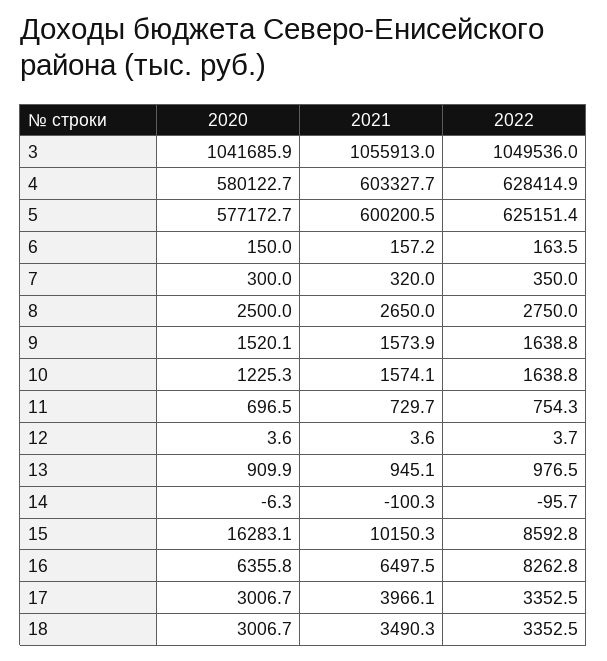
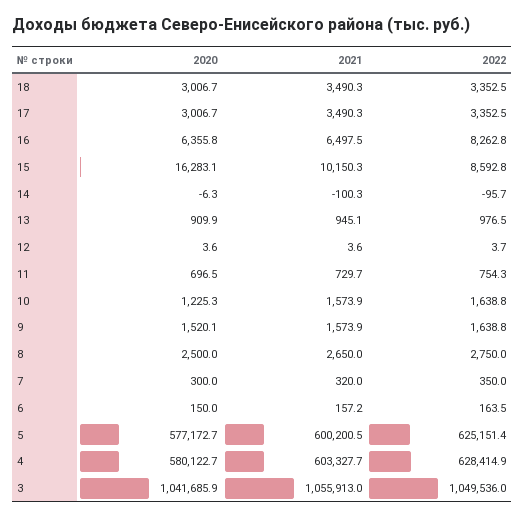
  {
    "2020": {
      "3": 1041685.9,
      "4": 580122.7,
      "5": 577172.7,
      "6": 150,
      "7": 300,
      "8": 2500,
      "9": 1520.1,
      "10": 1225.3,
      "11": 696.5,
      "12": 3.6,
      "13": 909.9,
      "14": -6.3,
      "15": 16283.1,
      "16": 6355.8,
      "17": 3006.7,
      "18": 3006.7
    },
    "2021": {
      "3": 1055913,
      "4": 603327.7,
      "5": 600200.5,
      "6": 157.2,
      "7": 320,
      "8": 2650,
      "9": 1573.9,
-     "10": 1574.1,
+     "10": 1573.9,
      "11": 729.7,
      "12": 3.6,
      "13": 945.1,
      "14": -100.3,
      "15": 10150.3,
      "16": 6497.5,
-     "17": 3966.1,
+     "17": 3490.3,
      "18": 3490.3
    },
    "2022": {
      "3": 1049536,
      "4": 628414.9,
      "5": 625151.4,
      "6": 163.5,
      "7": 350,
      "8": 2750,
      "9": 1638.8,
      "10": 1638.8,
      "11": 754.3,
      "12": 3.7,
      "13": 976.5,
      "14": -95.7,
      "15": 8592.8,
      "16": 8262.8,
      "17": 3352.5,
      "18": 3352.5
    }
  }

